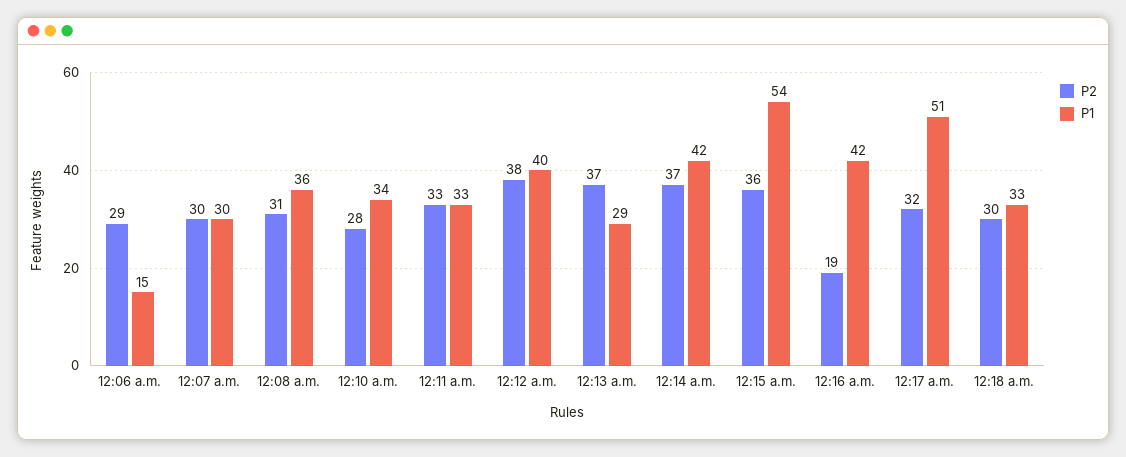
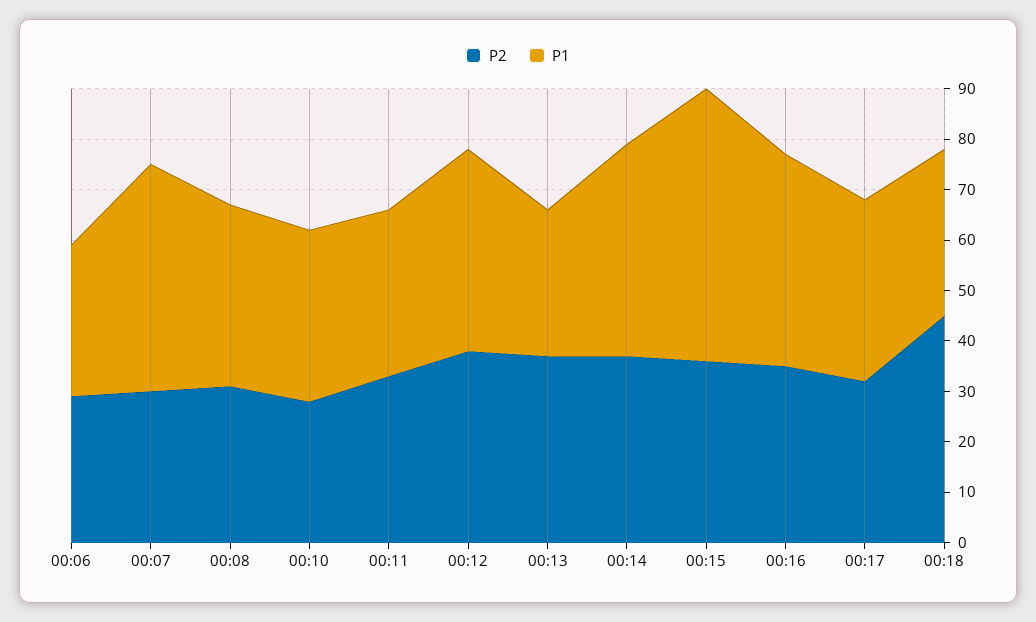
  {
    "P2": {
      "12:06 a.m.": 29,
      "12:07 a.m.": 30,
      "12:08 a.m.": 31,
      "12:10 a.m.": 28,
      "12:11 a.m.": 33,
      "12:12 a.m.": 38,
      "12:13 a.m.": 37,
      "12:14 a.m.": 37,
      "12:15 a.m.": 36,
-     "12:16 a.m.": 19,
+     "12:16 a.m.": 35,
      "12:17 a.m.": 32,
-     "12:18 a.m.": 30
+     "12:18 a.m.": 45
    },
    "P1": {
-     "12:06 a.m.": 15,
+     "12:06 a.m.": 30,
-     "12:07 a.m.": 30,
+     "12:07 a.m.": 45,
      "12:08 a.m.": 36,
      "12:10 a.m.": 34,
      "12:11 a.m.": 33,
      "12:12 a.m.": 40,
      "12:13 a.m.": 29,
      "12:14 a.m.": 42,
      "12:15 a.m.": 54,
      "12:16 a.m.": 42,
-     "12:17 a.m.": 51,
+     "12:17 a.m.": 35,
      "12:18 a.m.": 33
    }
  }

